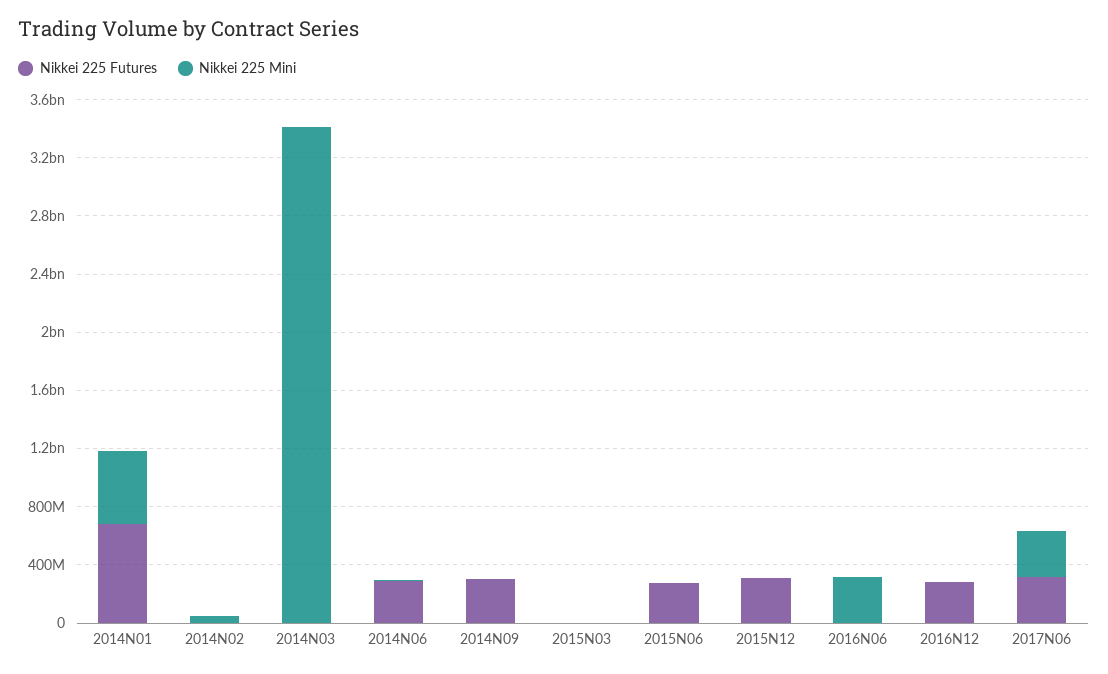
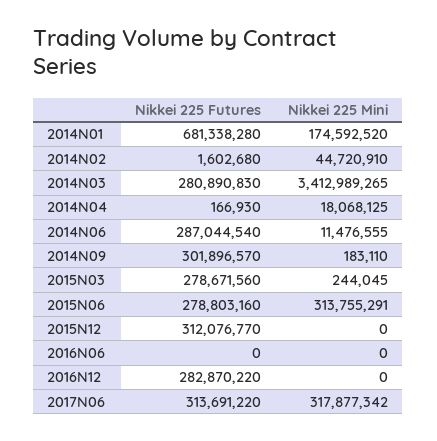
  {
    "Nikkei 225 Futures": {
      "2014N01": 681338280,
      "2014N02": 1602680,
-     "2014N03": 0,
+     "2014N03": 280890830,
      "2014N06": 287044540,
      "2014N09": 301896570,
-     "2015N03": 0,
+     "2015N03": 278671560,
      "2015N06": 278803160,
      "2015N12": 312076770,
      "2016N06": 0,
      "2016N12": 282870220,
-     "2017N06": 313691220
+     "2017N06": 313691220,
+     "2014N04": 166930
    },
    "Nikkei 225 Mini": {
-     "2014N01": 500000000,
+     "2014N01": 174592520,
      "2014N02": 44720910,
      "2014N03": 3412989265,
      "2014N06": 11476555,
      "2014N09": 183110,
      "2015N03": 244045,
-     "2015N06": 0,
+     "2015N06": 313755291,
      "2015N12": 0,
-     "2016N06": 300000000,
+     "2016N06": 0,
      "2016N12": 0,
-     "2017N06": 317877342
+     "2017N06": 317877342,
+     "2014N04": 18068125
    }
  }

